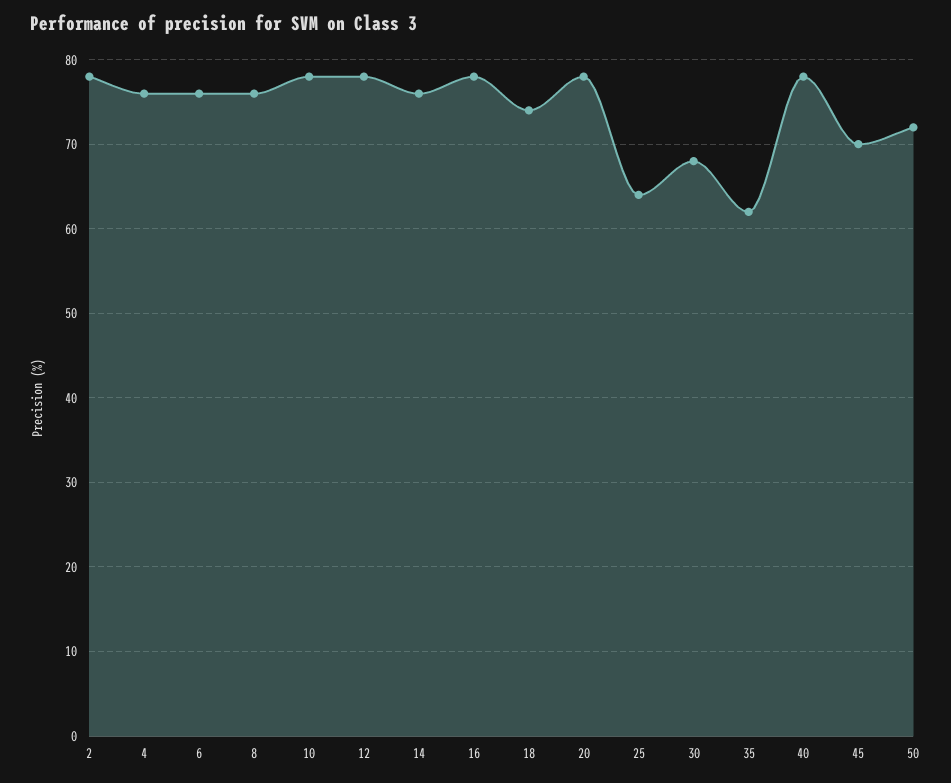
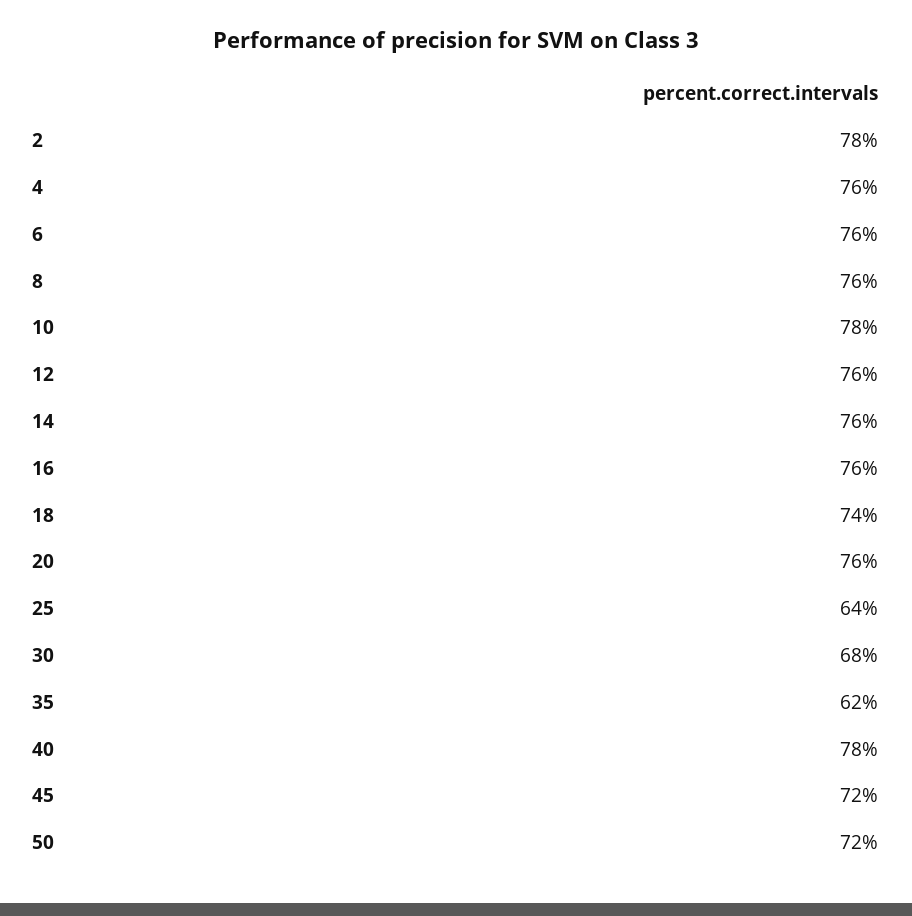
  {
    "2": 78,
    "4": 76,
    "6": 76,
    "8": 76,
    "10": 78,
-   "12": 78,
+   "12": 76,
    "14": 76,
-   "16": 78,
+   "16": 76,
    "18": 74,
-   "20": 78,
+   "20": 76,
    "25": 64,
    "30": 68,
    "35": 62,
    "40": 78,
-   "45": 70,
+   "45": 72,
    "50": 72
  }

